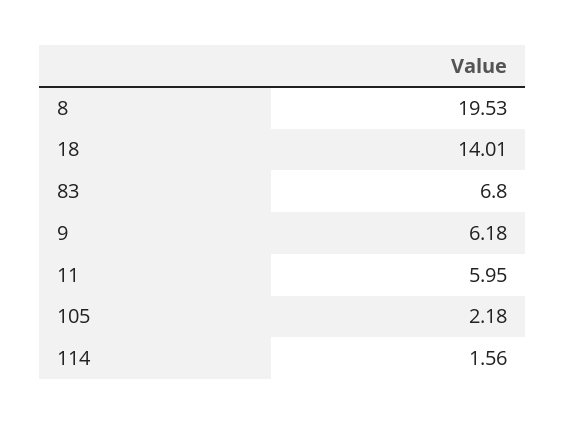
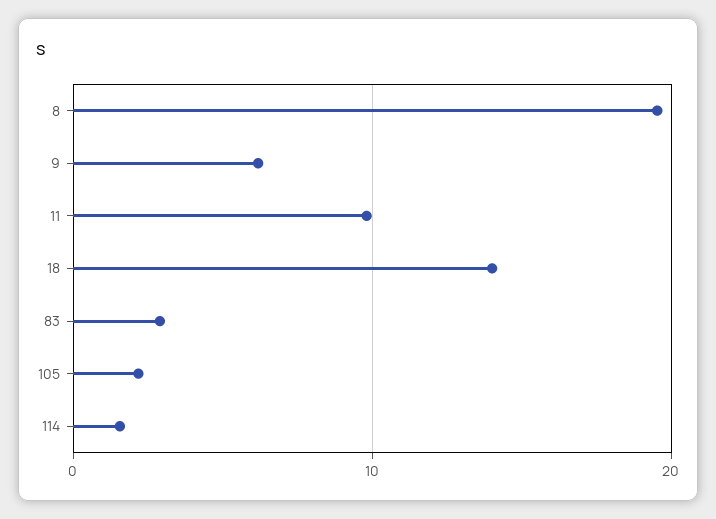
  {
    "8": 19.53,
    "18": 14.01,
-   "83": 6.8,
+   "83": 3,
    "9": 6.18,
-   "11": 5.95,
+   "11": 10,
    "105": 2.18,
    "114": 1.56
  }

